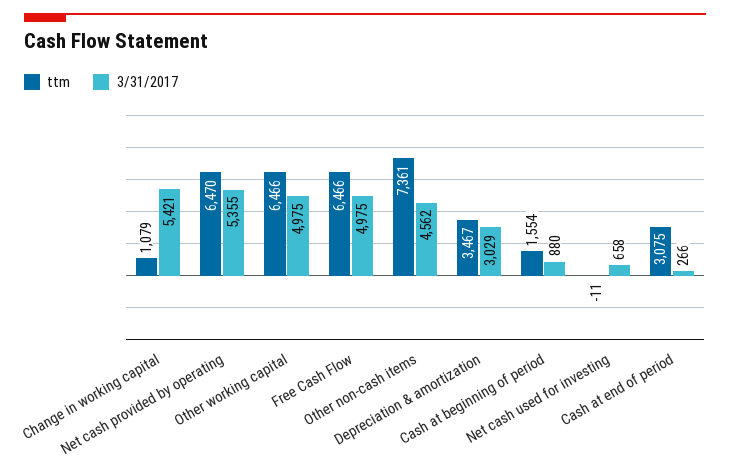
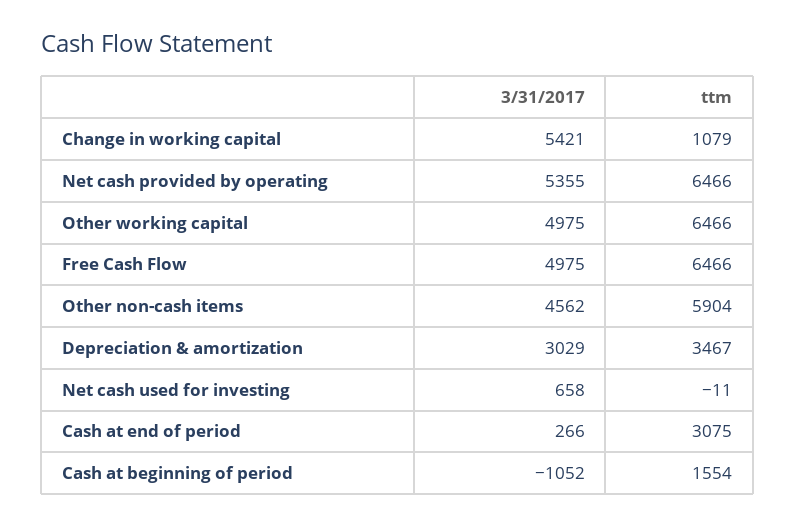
  {
    "ttm": {
      "Change in working capital": 1079,
-     "Net cash provided by operating": 6470,
+     "Net cash provided by operating": 6466,
      "Other working capital": 6466,
      "Free Cash Flow": 6466,
-     "Other non-cash items": 7361,
+     "Other non-cash items": 5904,
      "Depreciation & amortization": 3467,
      "Cash at beginning of period": 1554,
      "Net cash used for investing": -11,
      "Cash at end of period": 3075
    },
    "3/31/2017": {
      "Change in working capital": 5421,
      "Net cash provided by operating": 5355,
      "Other working capital": 4975,
      "Free Cash Flow": 4975,
      "Other non-cash items": 4562,
      "Depreciation & amortization": 3029,
-     "Cash at beginning of period": 880,
+     "Cash at beginning of period": -1052,
      "Net cash used for investing": 658,
      "Cash at end of period": 266
    }
  }

